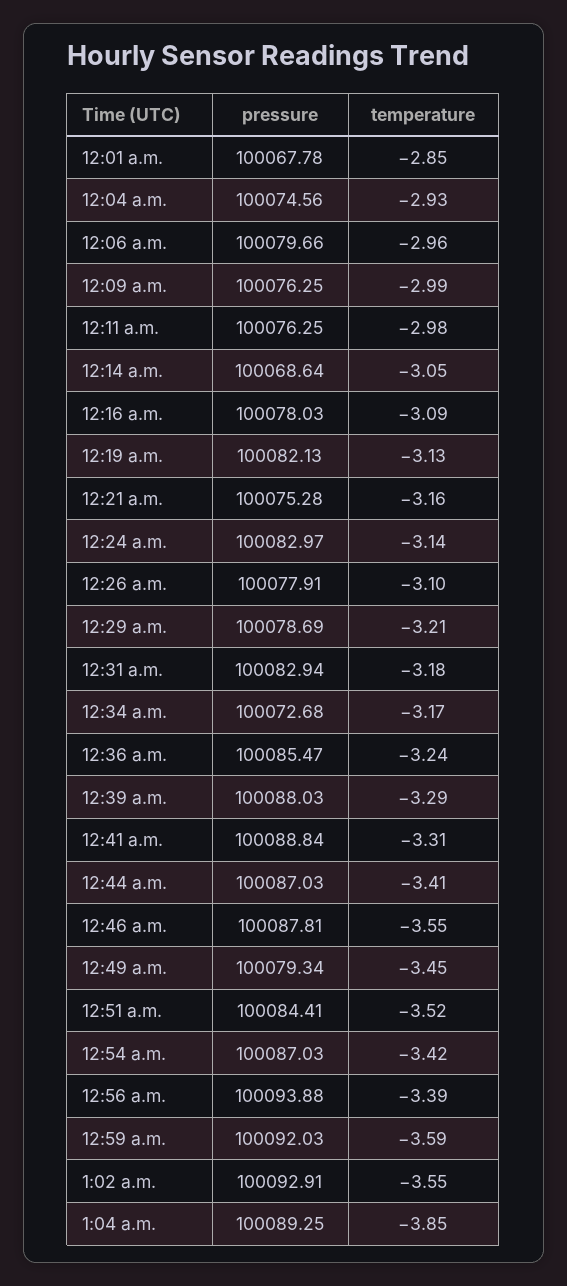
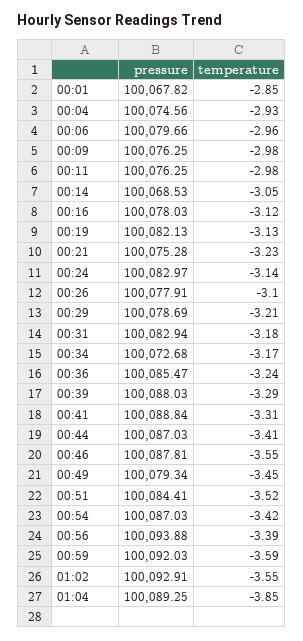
  {
    "pressure": {
-     "12:01 a.m.": 100067.78,
+     "12:01 a.m.": 100067.82,
      "12:04 a.m.": 100074.56,
      "12:06 a.m.": 100079.66,
      "12:09 a.m.": 100076.25,
      "12:11 a.m.": 100076.25,
-     "12:14 a.m.": 100068.64,
+     "12:14 a.m.": 100068.53,
      "12:16 a.m.": 100078.03,
      "12:19 a.m.": 100082.13,
      "12:21 a.m.": 100075.28,
      "12:24 a.m.": 100082.97,
      "12:26 a.m.": 100077.91,
      "12:29 a.m.": 100078.69,
      "12:31 a.m.": 100082.94,
      "12:34 a.m.": 100072.68,
      "12:36 a.m.": 100085.47,
      "12:39 a.m.": 100088.03,
      "12:41 a.m.": 100088.84,
      "12:44 a.m.": 100087.03,
      "12:46 a.m.": 100087.81,
      "12:49 a.m.": 100079.34,
      "12:51 a.m.": 100084.41,
      "12:54 a.m.": 100087.03,
      "12:56 a.m.": 100093.88,
      "12:59 a.m.": 100092.03,
      "1:02 a.m.": 100092.91,
      "1:04 a.m.": 100089.25
    },
    "temperature": {
      "12:01 a.m.": -2.85,
      "12:04 a.m.": -2.93,
      "12:06 a.m.": -2.96,
-     "12:09 a.m.": -2.99,
+     "12:09 a.m.": -2.98,
      "12:11 a.m.": -2.98,
      "12:14 a.m.": -3.05,
-     "12:16 a.m.": -3.09,
+     "12:16 a.m.": -3.12,
      "12:19 a.m.": -3.13,
-     "12:21 a.m.": -3.16,
+     "12:21 a.m.": -3.23,
      "12:24 a.m.": -3.14,
      "12:26 a.m.": -3.1,
      "12:29 a.m.": -3.21,
      "12:31 a.m.": -3.18,
      "12:34 a.m.": -3.17,
      "12:36 a.m.": -3.24,
      "12:39 a.m.": -3.29,
      "12:41 a.m.": -3.31,
      "12:44 a.m.": -3.41,
      "12:46 a.m.": -3.55,
      "12:49 a.m.": -3.45,
      "12:51 a.m.": -3.52,
      "12:54 a.m.": -3.42,
      "12:56 a.m.": -3.39,
      "12:59 a.m.": -3.59,
      "1:02 a.m.": -3.55,
      "1:04 a.m.": -3.85
    }
  }

